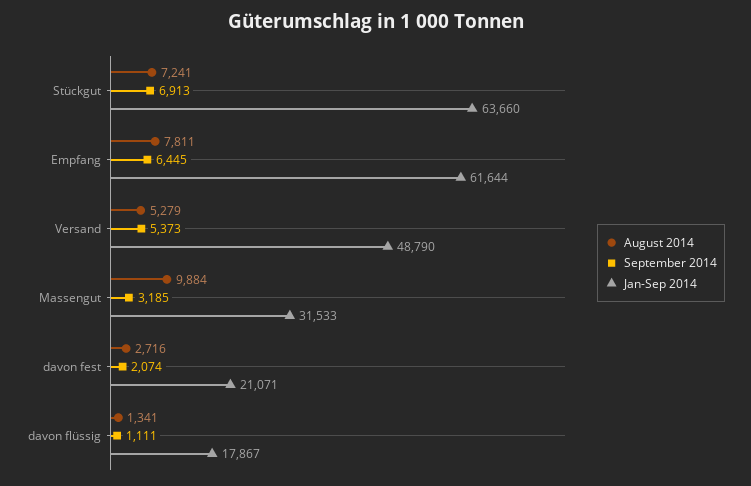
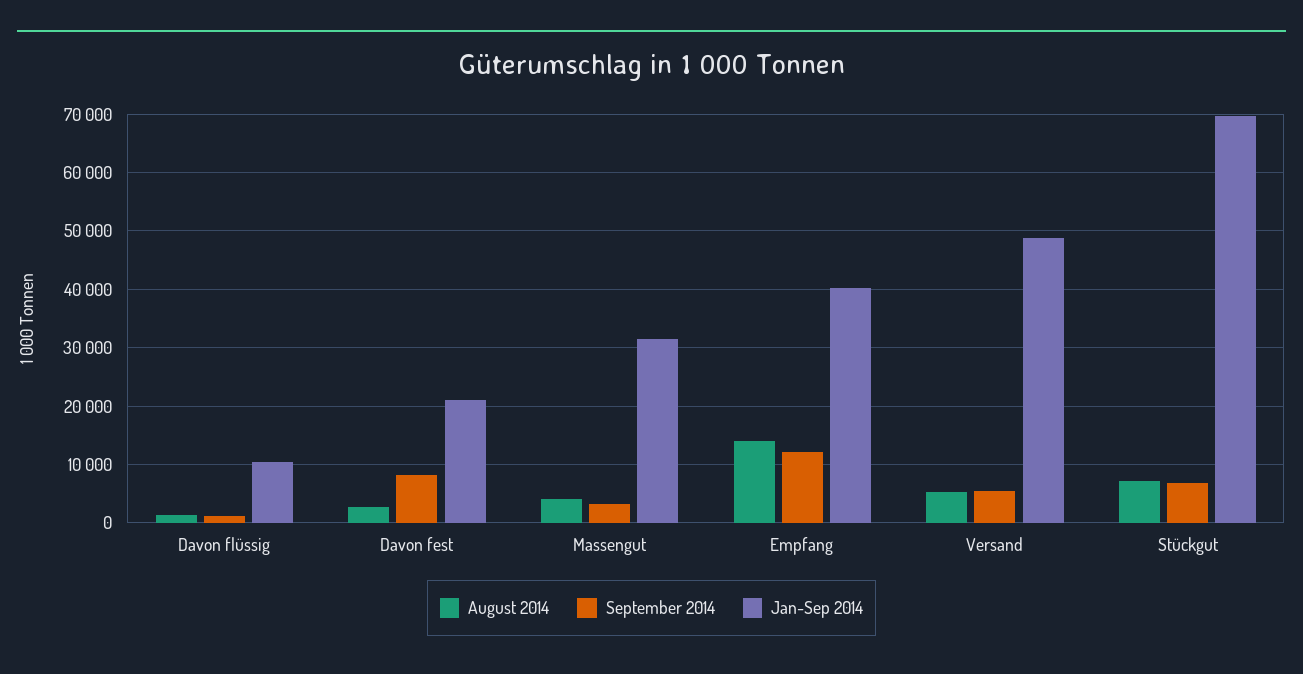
  {
    "August 2014": {
      "Stückgut": 7241,
-     "Empfang": 7811,
+     "Empfang": 14000,
      "Versand": 5279,
-     "Massengut": 9884,
+     "Massengut": 4000,
      "davon fest": 2716,
      "davon flüssig": 1341
    },
    "September 2014": {
      "Stückgut": 6913,
-     "Empfang": 6445,
+     "Empfang": 12000,
      "Versand": 5373,
      "Massengut": 3185,
-     "davon fest": 2074,
+     "davon fest": 8000,
      "davon flüssig": 1111
    },
    "Jan-Sep 2014": {
-     "Stückgut": 63660,
+     "Stückgut": 70000,
-     "Empfang": 61644,
+     "Empfang": 40000,
      "Versand": 48790,
      "Massengut": 31533,
      "davon fest": 21071,
-     "davon flüssig": 17867
+     "davon flüssig": 10000
    }
  }

